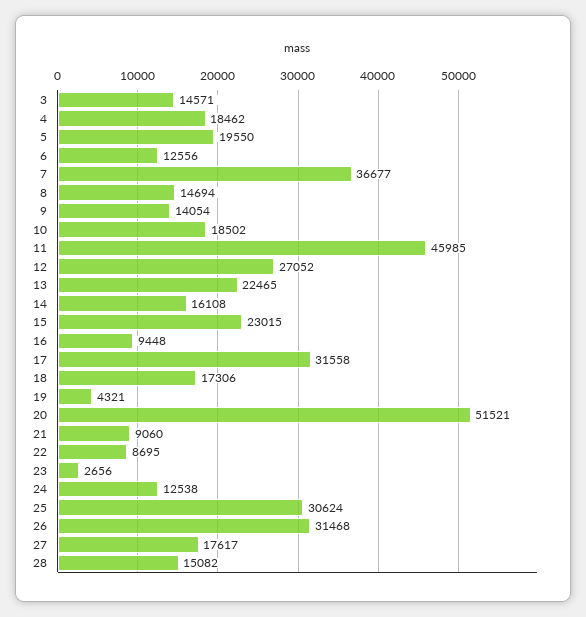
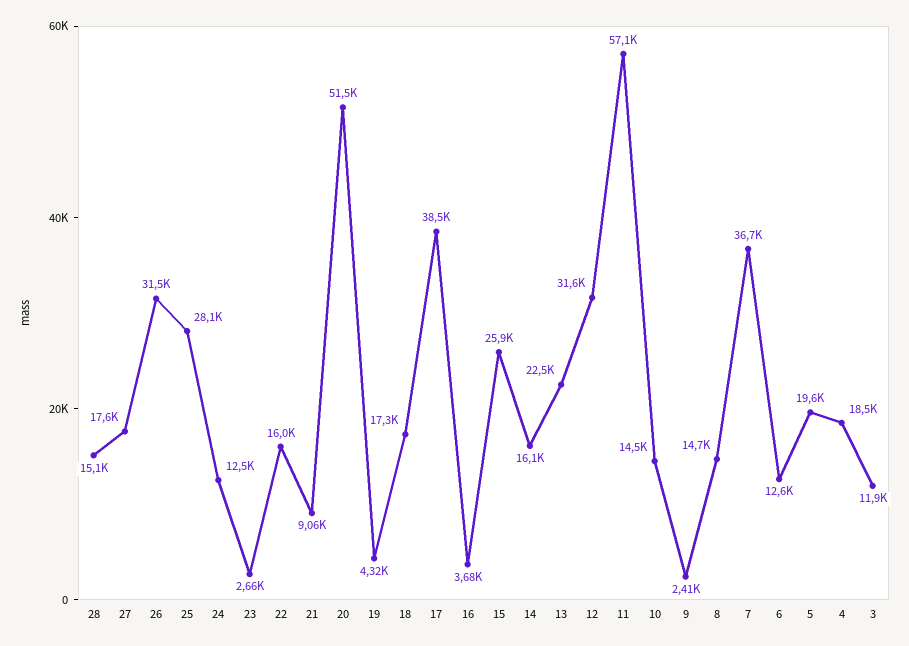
  {
-   "3": 14571,
+   "3": 11900,
    "4": 18462,
    "5": 19550,
    "6": 12556,
    "7": 36677,
    "8": 14694,
-   "9": 14054,
+   "9": 2410,
-   "10": 18502,
+   "10": 14500,
-   "11": 45985,
+   "11": 57100,
-   "12": 27052,
+   "12": 31600,
    "13": 22465,
    "14": 16108,
-   "15": 23015,
+   "15": 25900,
-   "16": 9448,
+   "16": 3680,
-   "17": 31558,
+   "17": 38500,
    "18": 17306,
    "19": 4321,
    "20": 51521,
    "21": 9060,
-   "22": 8695,
+   "22": 16000,
    "23": 2656,
    "24": 12538,
-   "25": 30624,
+   "25": 28100,
    "26": 31468,
    "27": 17617,
    "28": 15082
  }

